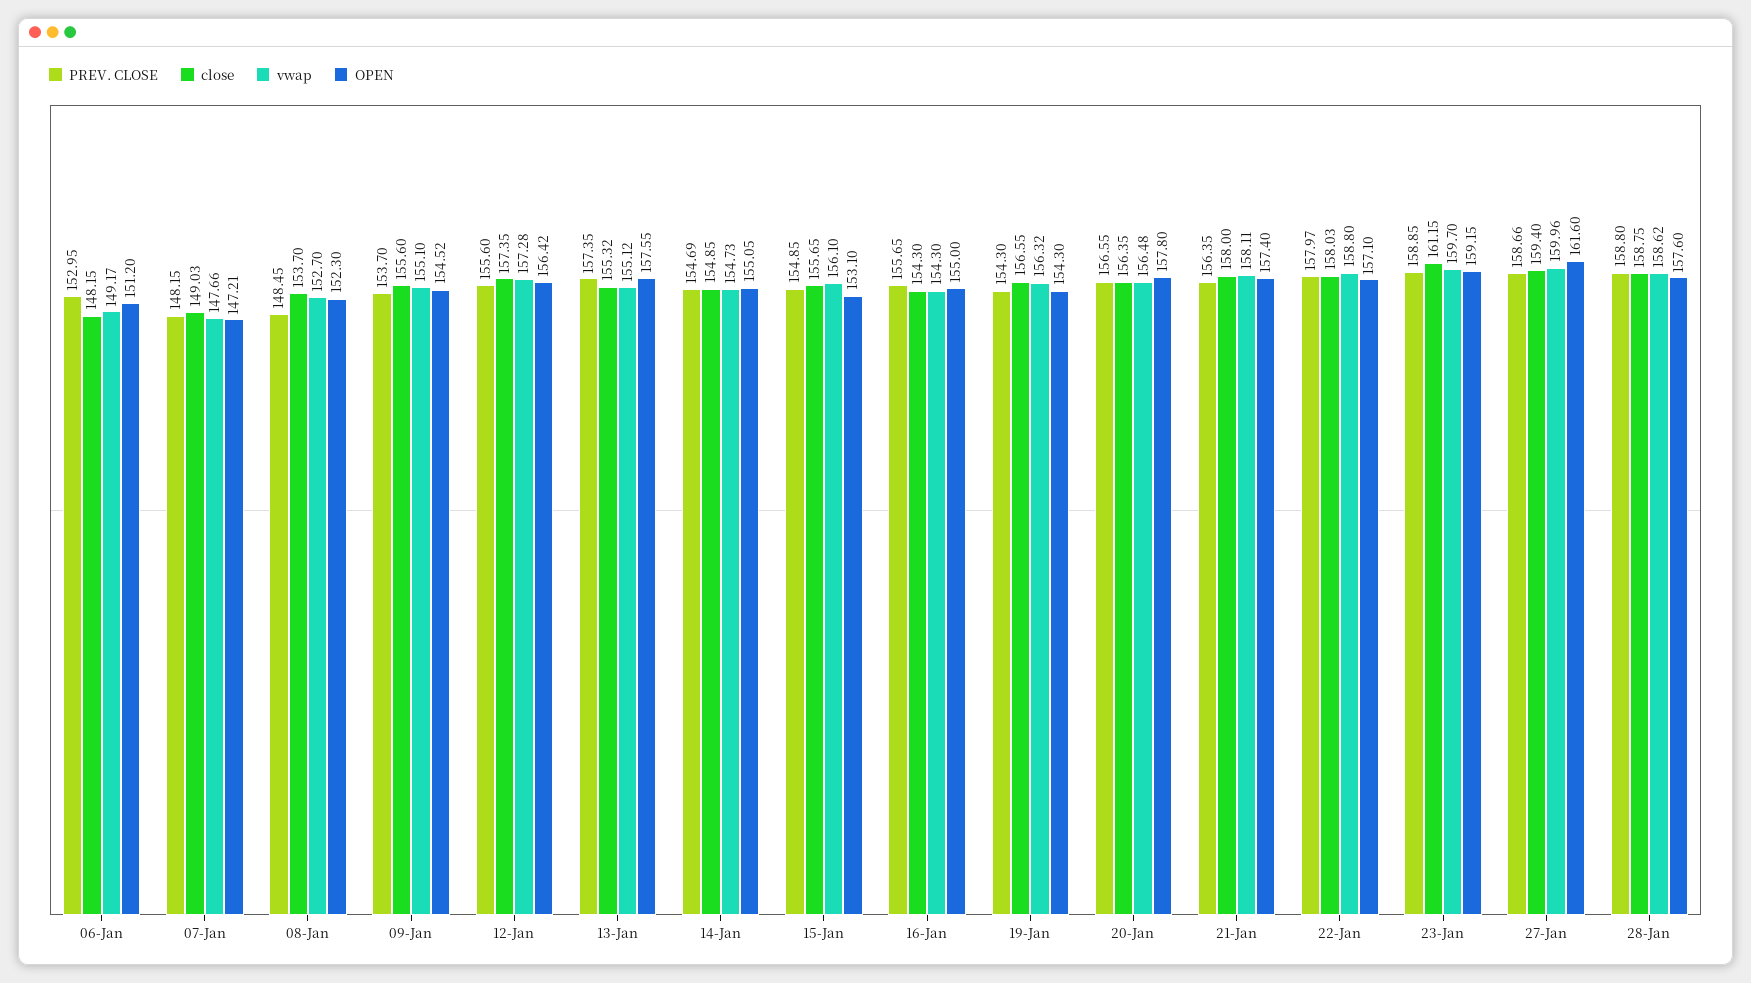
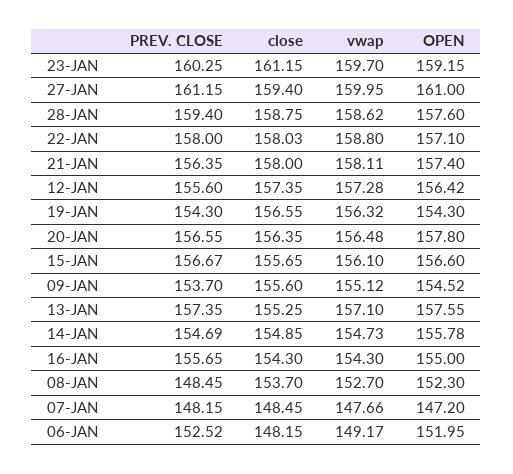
  {
    "PREV. CLOSE": {
-     "06-Jan": 152.95,
+     "06-Jan": 152.52,
      "07-Jan": 148.15,
      "08-Jan": 148.45,
      "09-Jan": 153.7,
      "12-Jan": 155.6,
      "13-Jan": 157.35,
      "14-Jan": 154.69,
-     "15-Jan": 154.85,
+     "15-Jan": 156.67,
      "16-Jan": 155.65,
      "19-Jan": 154.3,
      "20-Jan": 156.55,
      "21-Jan": 156.35,
-     "22-Jan": 157.97,
+     "22-Jan": 158,
-     "23-Jan": 158.85,
+     "23-Jan": 160.25,
-     "27-Jan": 158.66,
+     "27-Jan": 161.15,
-     "28-Jan": 158.8
+     "28-Jan": 159.4
    },
    "close": {
      "06-Jan": 148.15,
-     "07-Jan": 149.03,
+     "07-Jan": 148.45,
      "08-Jan": 153.7,
      "09-Jan": 155.6,
      "12-Jan": 157.35,
-     "13-Jan": 155.32,
+     "13-Jan": 155.25,
      "14-Jan": 154.85,
      "15-Jan": 155.65,
      "16-Jan": 154.3,
      "19-Jan": 156.55,
      "20-Jan": 156.35,
      "21-Jan": 158,
      "22-Jan": 158.03,
      "23-Jan": 161.15,
      "27-Jan": 159.4,
      "28-Jan": 158.75
    },
    "vwap": {
      "06-Jan": 149.17,
      "07-Jan": 147.66,
      "08-Jan": 152.7,
-     "09-Jan": 155.1,
+     "09-Jan": 155.12,
      "12-Jan": 157.28,
-     "13-Jan": 155.12,
+     "13-Jan": 157.1,
      "14-Jan": 154.73,
      "15-Jan": 156.1,
      "16-Jan": 154.3,
      "19-Jan": 156.32,
      "20-Jan": 156.48,
      "21-Jan": 158.11,
      "22-Jan": 158.8,
      "23-Jan": 159.7,
-     "27-Jan": 159.96,
+     "27-Jan": 159.95,
      "28-Jan": 158.62
    },
    "OPEN": {
-     "06-Jan": 151.2,
+     "06-Jan": 151.95,
-     "07-Jan": 147.21,
+     "07-Jan": 147.2,
      "08-Jan": 152.3,
      "09-Jan": 154.52,
      "12-Jan": 156.42,
      "13-Jan": 157.55,
-     "14-Jan": 155.05,
+     "14-Jan": 155.78,
-     "15-Jan": 153.1,
+     "15-Jan": 156.6,
      "16-Jan": 155,
      "19-Jan": 154.3,
      "20-Jan": 157.8,
      "21-Jan": 157.4,
      "22-Jan": 157.1,
      "23-Jan": 159.15,
-     "27-Jan": 161.6,
+     "27-Jan": 161,
      "28-Jan": 157.6
    }
  }

